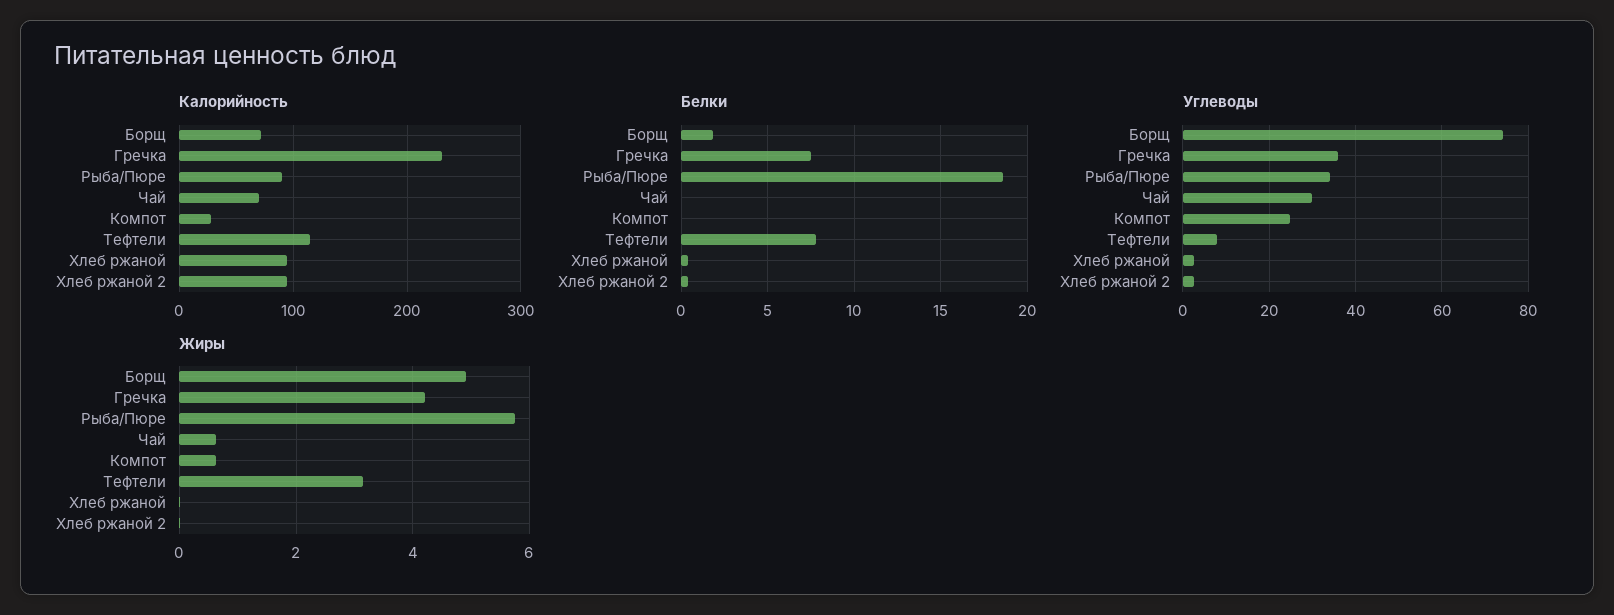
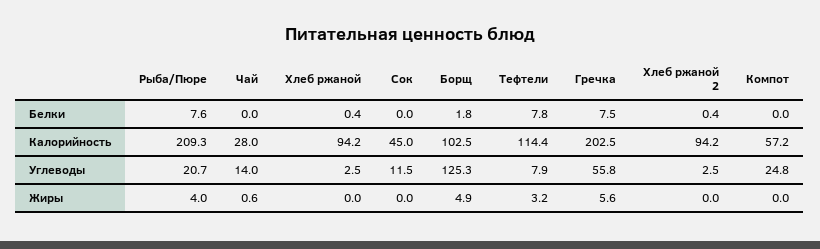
  {
    "Калорийность": {
-     "Борщ": 70,
+     "Борщ": 102.5,
-     "Гречка": 230,
+     "Гречка": 202.5,
-     "Рыба/Пюре": 90,
+     "Рыба/Пюре": 209.3,
-     "Чай": 70,
+     "Чай": 28,
-     "Компот": 30,
+     "Компот": 57.2,
      "Тефтели": 114.4,
      "Хлеб ржаной": 94.2,
-     "Хлеб ржаной 2": 94.2
+     "Хлеб ржаной 2": 94.2,
+     "Сок": 45
    },
    "Белки": {
      "Борщ": 1.8,
      "Гречка": 7.5,
-     "Рыба/Пюре": 18.5,
+     "Рыба/Пюре": 7.6,
      "Чай": 0,
      "Компот": 0,
      "Тефтели": 7.8,
      "Хлеб ржаной": 0.4,
-     "Хлеб ржаной 2": 0.4
+     "Хлеб ржаной 2": 0.4,
+     "Сок": 0
    },
    "Углеводы": {
-     "Борщ": 74,
+     "Борщ": 125.3,
-     "Гречка": 36,
+     "Гречка": 55.8,
-     "Рыба/Пюре": 34,
+     "Рыба/Пюре": 20.7,
-     "Чай": 30,
+     "Чай": 14,
      "Компот": 24.8,
      "Тефтели": 7.9,
      "Хлеб ржаной": 2.5,
-     "Хлеб ржаной 2": 2.5
+     "Хлеб ржаной 2": 2.5,
+     "Сок": 11.5
    },
    "Жиры": {
      "Борщ": 4.9,
-     "Гречка": 4.2,
+     "Гречка": 5.6,
-     "Рыба/Пюре": 5.8,
+     "Рыба/Пюре": 4,
      "Чай": 0.6,
-     "Компот": 0.6,
+     "Компот": 0,
      "Тефтели": 3.2,
      "Хлеб ржаной": 0,
-     "Хлеб ржаной 2": 0
+     "Хлеб ржаной 2": 0,
+     "Сок": 0
    }
  }

